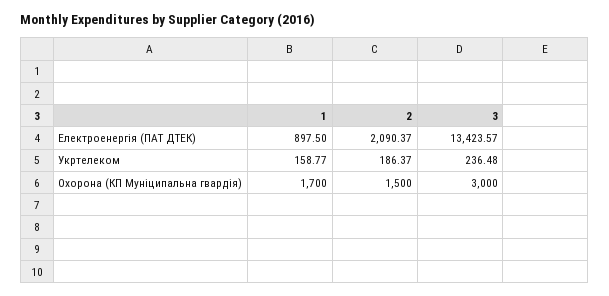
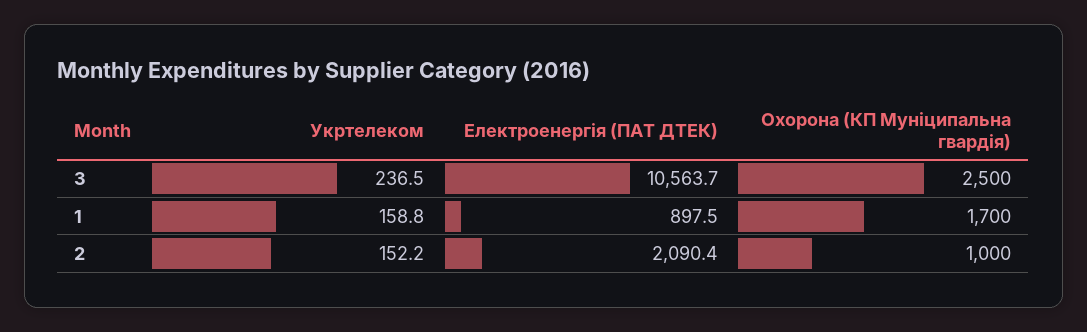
  {
    "1": {
      "Електроенергія (ПАТ ДТЕК)": 897.5,
      "Укртелеком": 158.77,
      "Охорона (КП Муніципальна гвардія)": 1700
    },
    "2": {
      "Електроенергія (ПАТ ДТЕК)": 2090.37,
-     "Укртелеком": 186.37,
+     "Укртелеком": 152.2,
-     "Охорона (КП Муніципальна гвардія)": 1500
+     "Охорона (КП Муніципальна гвардія)": 1000
    },
    "3": {
-     "Електроенергія (ПАТ ДТЕК)": 13423.57,
+     "Електроенергія (ПАТ ДТЕК)": 10563.7,
      "Укртелеком": 236.48,
-     "Охорона (КП Муніципальна гвардія)": 3000
+     "Охорона (КП Муніципальна гвардія)": 2500
    }
  }

